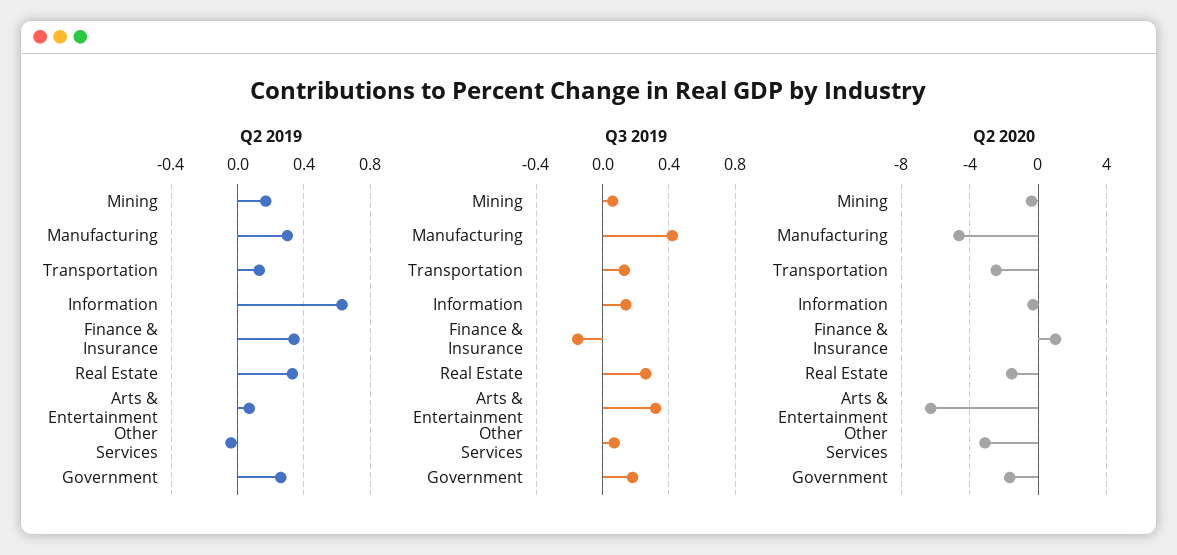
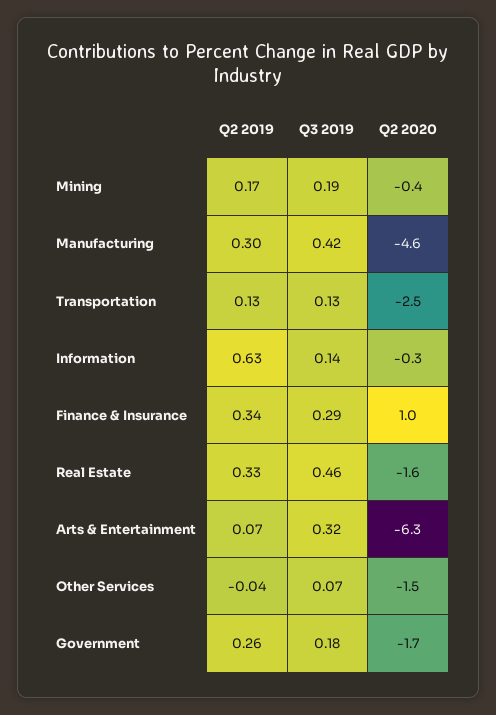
  {
    "Q2 2019": {
      "Mining": 0.17,
      "Manufacturing": 0.3,
      "Transportation": 0.13,
      "Information": 0.63,
      "Finance & Insurance": 0.34,
      "Real Estate": 0.33,
      "Arts & Entertainment": 0.07,
      "Other Services": -0.04,
      "Government": 0.26
    },
    "Q3 2019": {
-     "Mining": 0.05,
+     "Mining": 0.19,
      "Manufacturing": 0.42,
      "Transportation": 0.13,
      "Information": 0.14,
-     "Finance & Insurance": -0.15,
+     "Finance & Insurance": 0.29,
-     "Real Estate": 0.25,
+     "Real Estate": 0.46,
      "Arts & Entertainment": 0.32,
      "Other Services": 0.07,
      "Government": 0.18
    },
    "Q2 2020": {
      "Mining": -0.4,
      "Manufacturing": -4.6,
      "Transportation": -2.5,
      "Information": -0.3,
      "Finance & Insurance": 1,
      "Real Estate": -1.6,
      "Arts & Entertainment": -6.3,
-     "Other Services": -3,
+     "Other Services": -1.5,
      "Government": -1.7
    }
  }

